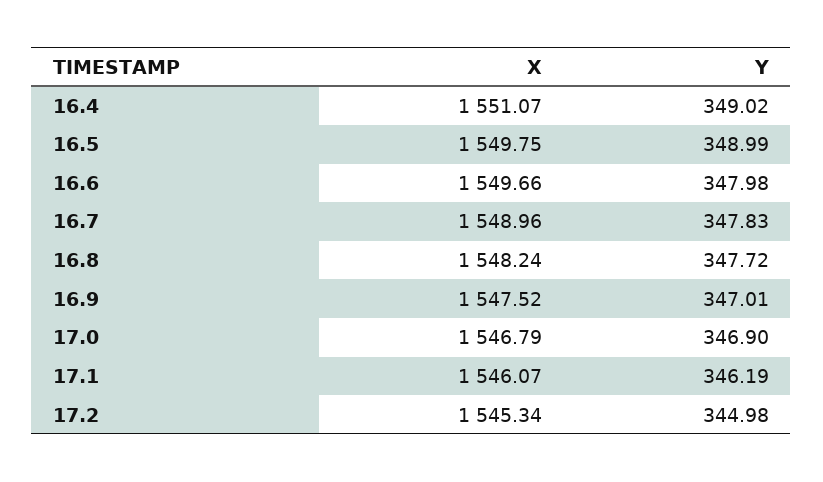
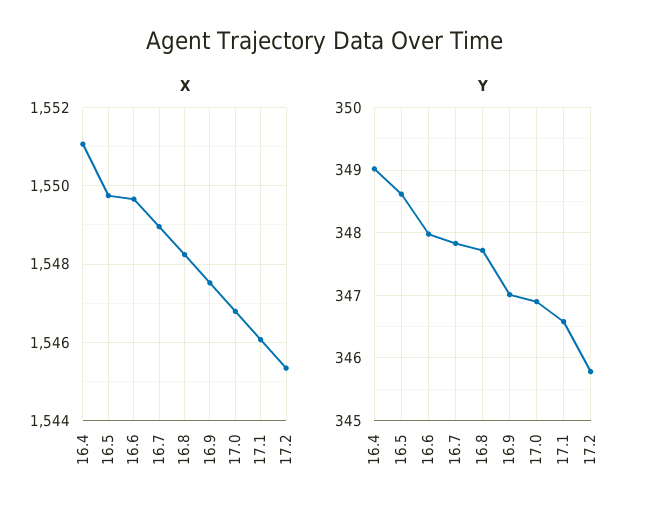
  {
    "X": {
      "16.4": 1551.07,
      "16.5": 1549.75,
      "16.6": 1549.66,
      "16.7": 1548.96,
      "16.8": 1548.24,
      "16.9": 1547.52,
      "17.0": 1546.79,
      "17.1": 1546.07,
      "17.2": 1545.34
    },
    "Y": {
      "16.4": 349.02,
-     "16.5": 348.99,
+     "16.5": 348.6,
      "16.6": 347.98,
      "16.7": 347.83,
      "16.8": 347.72,
      "16.9": 347.01,
      "17.0": 346.9,
-     "17.1": 346.19,
+     "17.1": 346.6,
-     "17.2": 344.98
+     "17.2": 345.8
    }
  }

